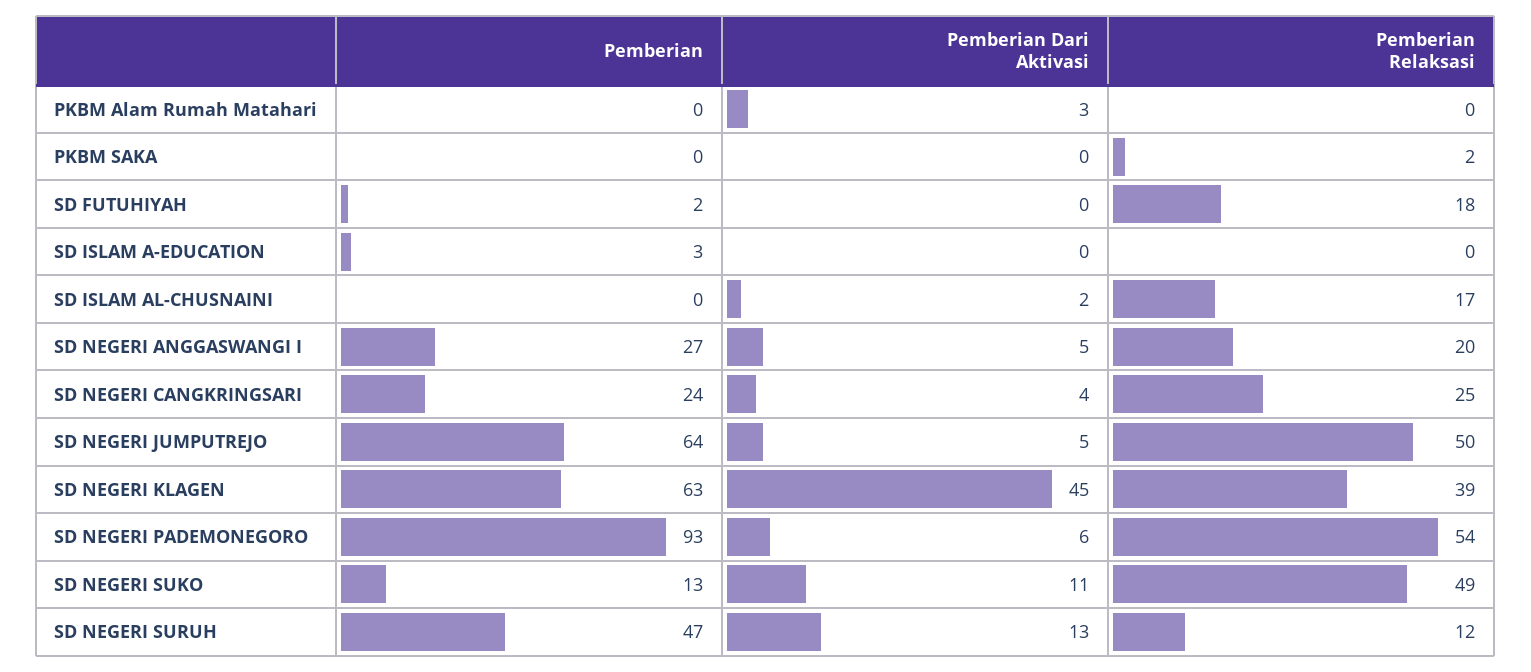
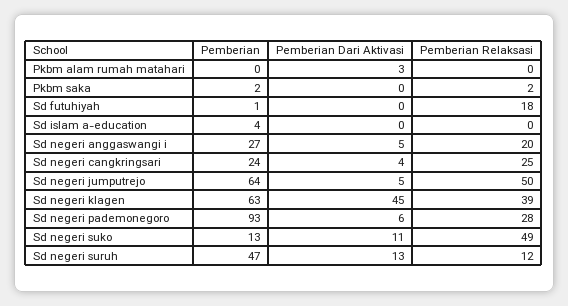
  {
    "Pemberian": {
      "PKBM Alam Rumah Matahari": 0,
-     "PKBM SAKA": 0,
+     "PKBM SAKA": 2,
-     "SD FUTUHIYAH": 2,
+     "SD FUTUHIYAH": 1,
-     "SD ISLAM A-EDUCATION": 3,
+     "SD ISLAM A-EDUCATION": 4,
-     "SD ISLAM AL-CHUSNAINI": 0,
      "SD NEGERI ANGGASWANGI I": 27,
      "SD NEGERI CANGKRINGSARI": 24,
      "SD NEGERI JUMPUTREJO": 64,
      "SD NEGERI KLAGEN": 63,
      "SD NEGERI PADEMONEGORO": 93,
      "SD NEGERI SUKO": 13,
      "SD NEGERI SURUH": 47
    },
    "Pemberian Dari Aktivasi": {
      "PKBM Alam Rumah Matahari": 3,
      "PKBM SAKA": 0,
      "SD FUTUHIYAH": 0,
      "SD ISLAM A-EDUCATION": 0,
-     "SD ISLAM AL-CHUSNAINI": 2,
      "SD NEGERI ANGGASWANGI I": 5,
      "SD NEGERI CANGKRINGSARI": 4,
      "SD NEGERI JUMPUTREJO": 5,
      "SD NEGERI KLAGEN": 45,
      "SD NEGERI PADEMONEGORO": 6,
      "SD NEGERI SUKO": 11,
      "SD NEGERI SURUH": 13
    },
    "Pemberian Relaksasi": {
      "PKBM Alam Rumah Matahari": 0,
      "PKBM SAKA": 2,
      "SD FUTUHIYAH": 18,
      "SD ISLAM A-EDUCATION": 0,
-     "SD ISLAM AL-CHUSNAINI": 17,
      "SD NEGERI ANGGASWANGI I": 20,
      "SD NEGERI CANGKRINGSARI": 25,
      "SD NEGERI JUMPUTREJO": 50,
      "SD NEGERI KLAGEN": 39,
-     "SD NEGERI PADEMONEGORO": 54,
+     "SD NEGERI PADEMONEGORO": 28,
      "SD NEGERI SUKO": 49,
      "SD NEGERI SURUH": 12
    }
  }

